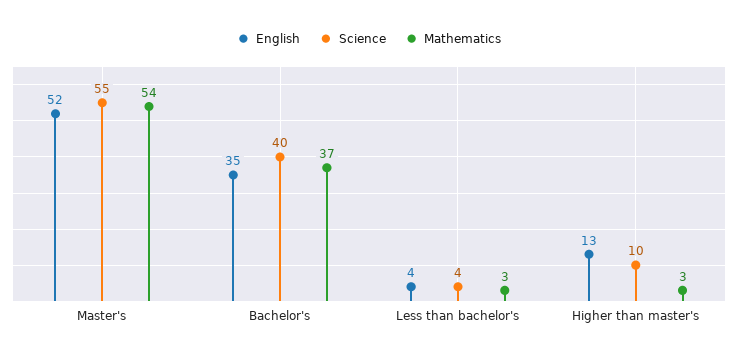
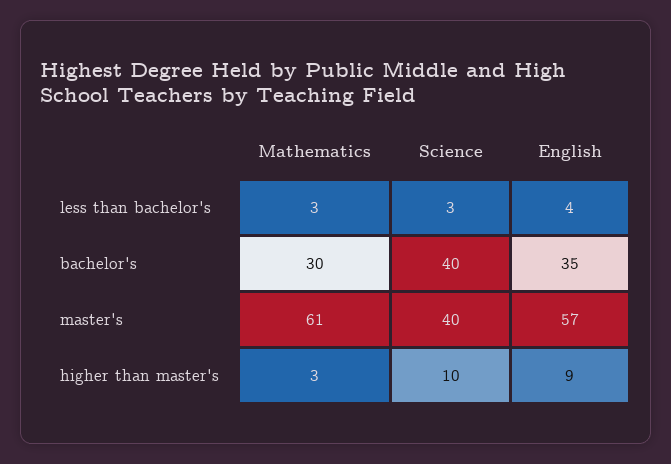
  {
    "English": {
-     "Master's": 52,
+     "Master's": 57,
      "Bachelor's": 35,
      "Less than bachelor's": 4,
-     "Higher than master's": 13
+     "Higher than master's": 9
    },
    "Science": {
-     "Master's": 55,
+     "Master's": 40,
      "Bachelor's": 40,
-     "Less than bachelor's": 4,
+     "Less than bachelor's": 3,
      "Higher than master's": 10
    },
    "Mathematics": {
-     "Master's": 54,
+     "Master's": 61,
-     "Bachelor's": 37,
+     "Bachelor's": 30,
      "Less than bachelor's": 3,
      "Higher than master's": 3
    }
  }

